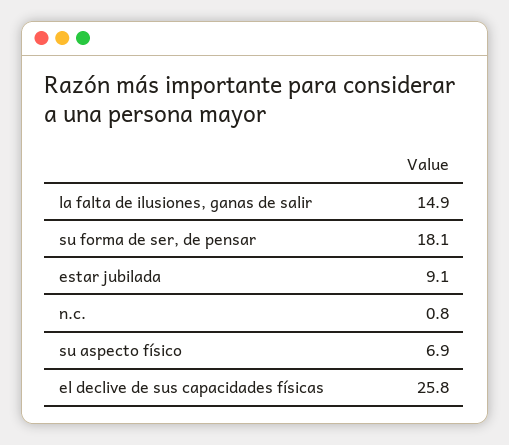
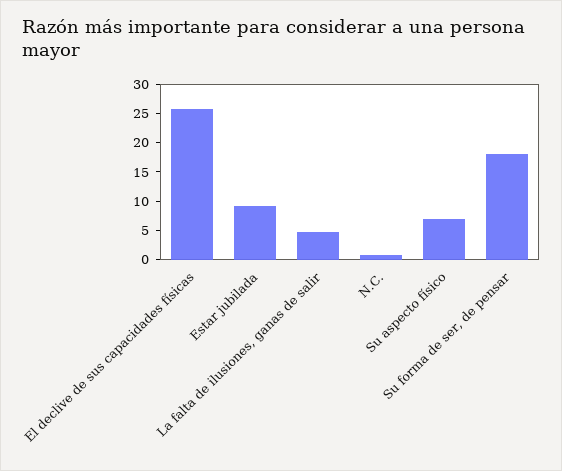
  {
-   "la falta de ilusiones, ganas de salir": 14.9,
+   "la falta de ilusiones, ganas de salir": 5,
    "su forma de ser, de pensar": 18.1,
    "estar jubilada": 9.1,
    "n.c.": 0.8,
    "su aspecto físico": 6.9,
    "el declive de sus capacidades físicas": 25.8
  }

